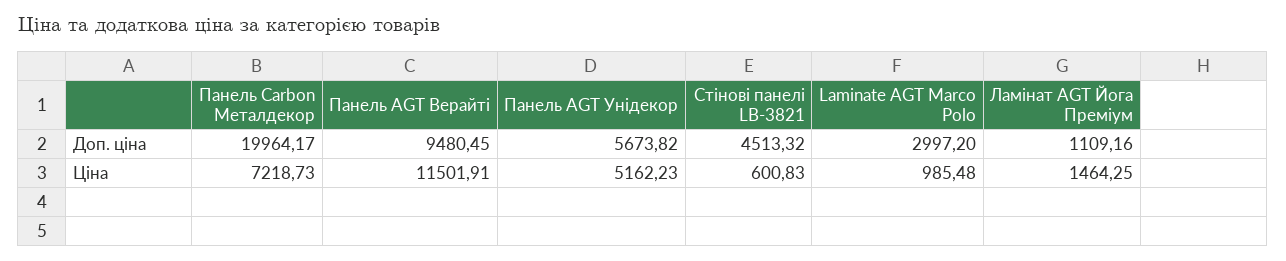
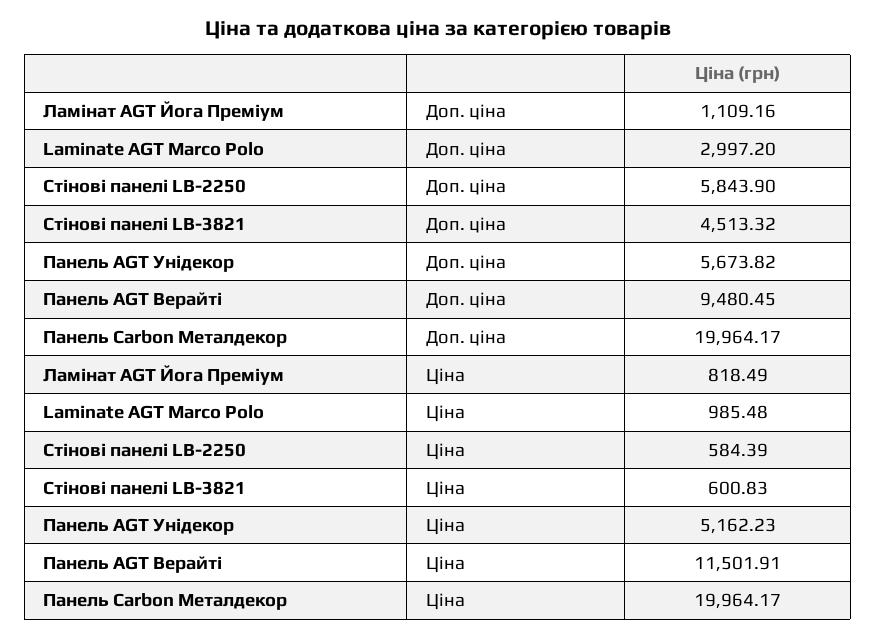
  {
    "Панель Carbon Металдекор": {
      "Доп. ціна": 19964.17,
-     "Ціна": 7218.73
+     "Ціна": 19964.17
    },
    "Панель AGT Верайті": {
      "Доп. ціна": 9480.45,
      "Ціна": 11501.91
    },
    "Панель AGT Унідекор": {
      "Доп. ціна": 5673.82,
      "Ціна": 5162.23
    },
    "Стінові панелі LB-3821": {
      "Доп. ціна": 4513.32,
      "Ціна": 600.83
    },
    "Laminate AGT Marco Polo": {
      "Доп. ціна": 2997.2,
      "Ціна": 985.48
    },
    "Ламінат AGT Йога Преміум": {
      "Доп. ціна": 1109.16,
-     "Ціна": 1464.25
+     "Ціна": 818.49
-   }
+   },
+   "Стінові панелі LB-2250": {
+     "Доп. ціна": 5843.9,
+     "Ціна": 584.39
+   }
  }

